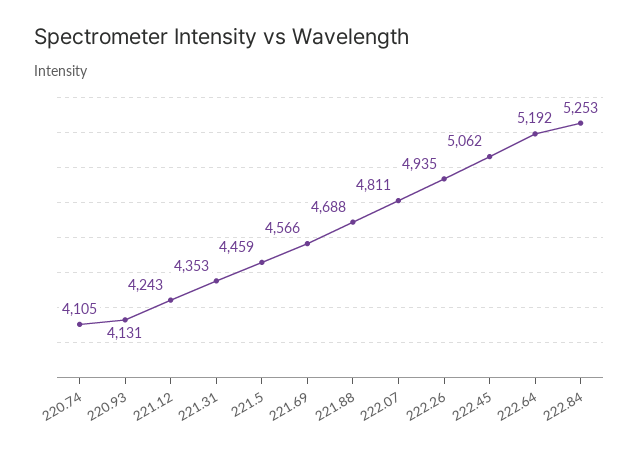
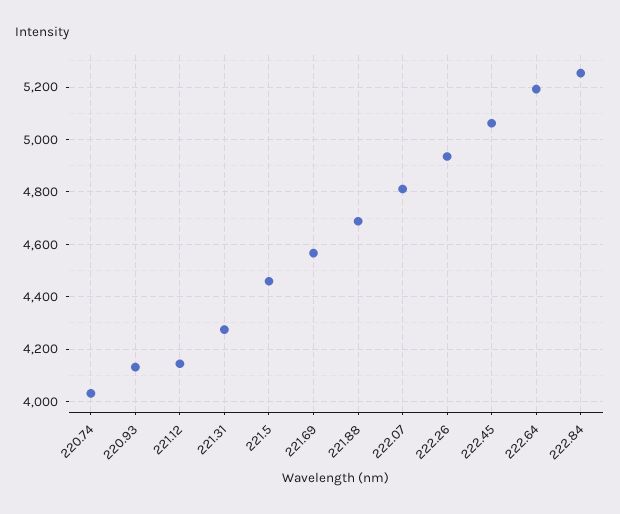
  {
-   "220.74": 4105,
+   "220.74": 4025,
    "220.93": 4131,
-   "221.12": 4243,
+   "221.12": 4150,
-   "221.31": 4353,
+   "221.31": 4275,
    "221.5": 4459,
    "221.69": 4566,
    "221.88": 4688,
    "222.07": 4811,
    "222.26": 4935,
    "222.45": 5062,
    "222.64": 5192,
    "222.84": 5253
  }

